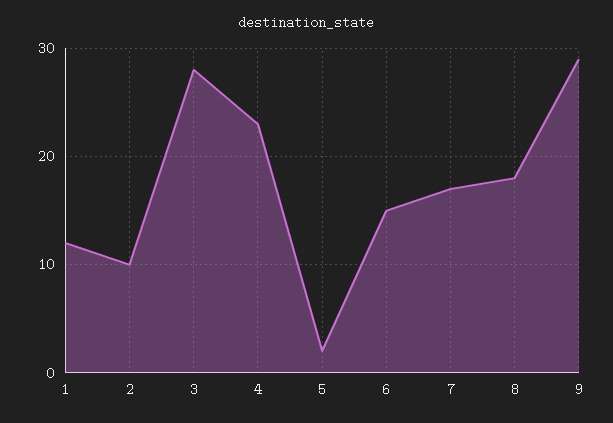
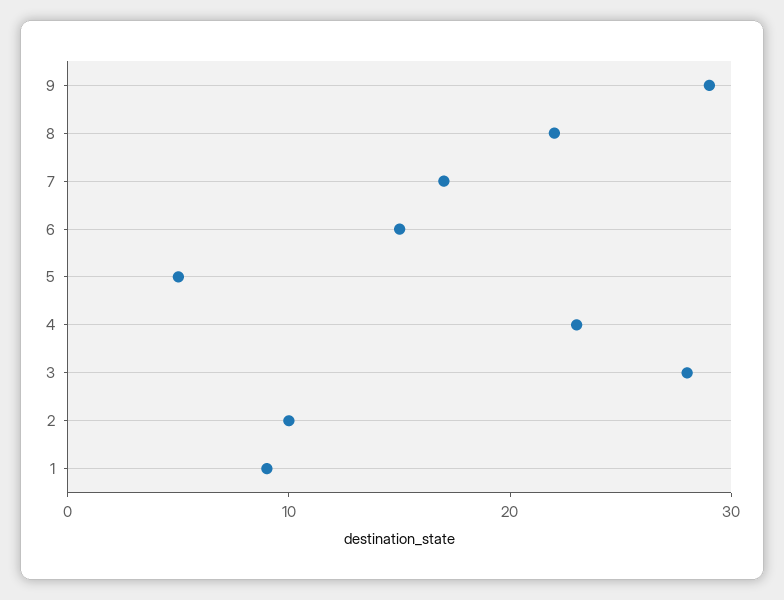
  {
-   "1": 12,
+   "1": 9,
    "2": 10,
    "3": 28,
    "4": 23,
-   "5": 2,
+   "5": 5,
    "6": 15,
    "7": 17,
-   "8": 18,
+   "8": 22,
    "9": 29
  }

